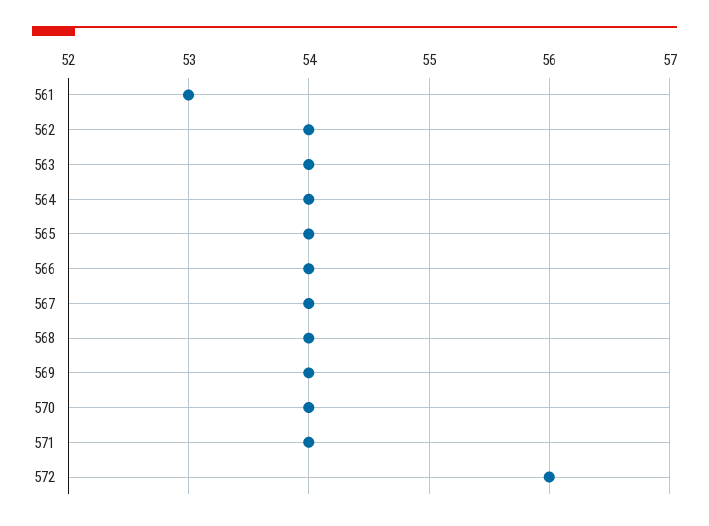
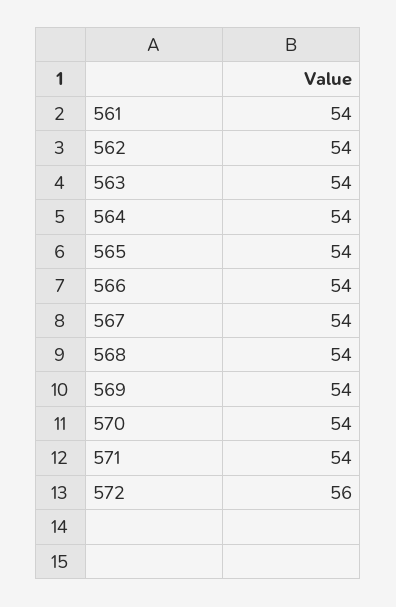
  {
-   "561": 53,
+   "561": 54,
    "562": 54,
    "563": 54,
    "564": 54,
    "565": 54,
    "566": 54,
    "567": 54,
    "568": 54,
    "569": 54,
    "570": 54,
    "571": 54,
    "572": 56
  }

